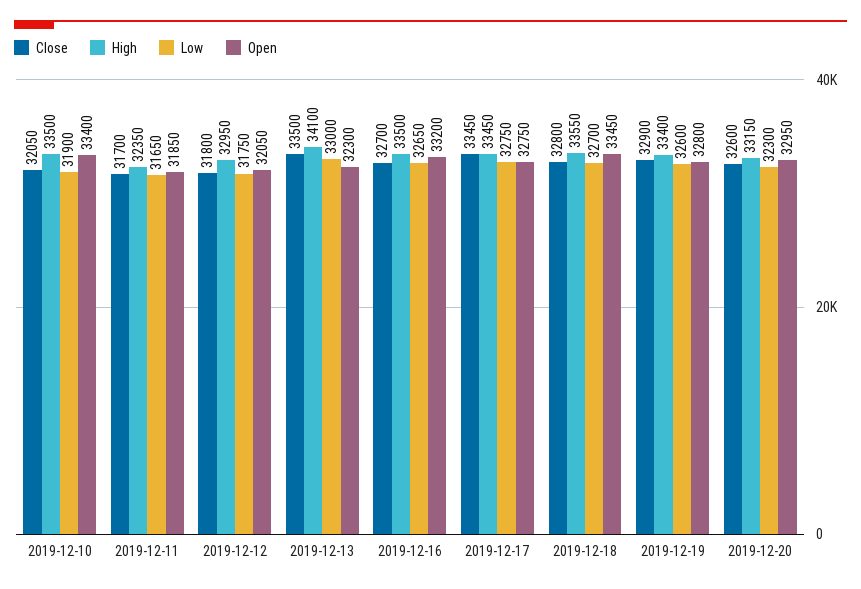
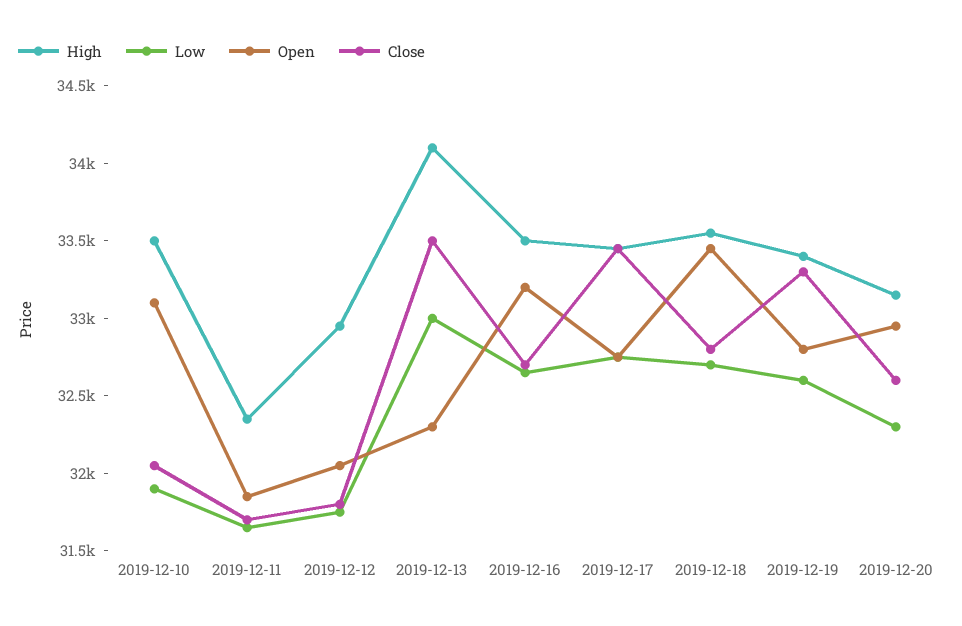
  {
    "Close": {
      "2019-12-10": 32050,
      "2019-12-11": 31700,
      "2019-12-12": 31800,
      "2019-12-13": 33500,
      "2019-12-16": 32700,
      "2019-12-17": 33450,
      "2019-12-18": 32800,
-     "2019-12-19": 32900,
+     "2019-12-19": 33300,
      "2019-12-20": 32600
    },
    "High": {
      "2019-12-10": 33500,
      "2019-12-11": 32350,
      "2019-12-12": 32950,
      "2019-12-13": 34100,
      "2019-12-16": 33500,
      "2019-12-17": 33450,
      "2019-12-18": 33550,
      "2019-12-19": 33400,
      "2019-12-20": 33150
    },
    "Low": {
      "2019-12-10": 31900,
      "2019-12-11": 31650,
      "2019-12-12": 31750,
      "2019-12-13": 33000,
      "2019-12-16": 32650,
      "2019-12-17": 32750,
      "2019-12-18": 32700,
      "2019-12-19": 32600,
      "2019-12-20": 32300
    },
    "Open": {
-     "2019-12-10": 33400,
+     "2019-12-10": 33100,
      "2019-12-11": 31850,
      "2019-12-12": 32050,
      "2019-12-13": 32300,
      "2019-12-16": 33200,
      "2019-12-17": 32750,
      "2019-12-18": 33450,
      "2019-12-19": 32800,
      "2019-12-20": 32950
    }
  }

